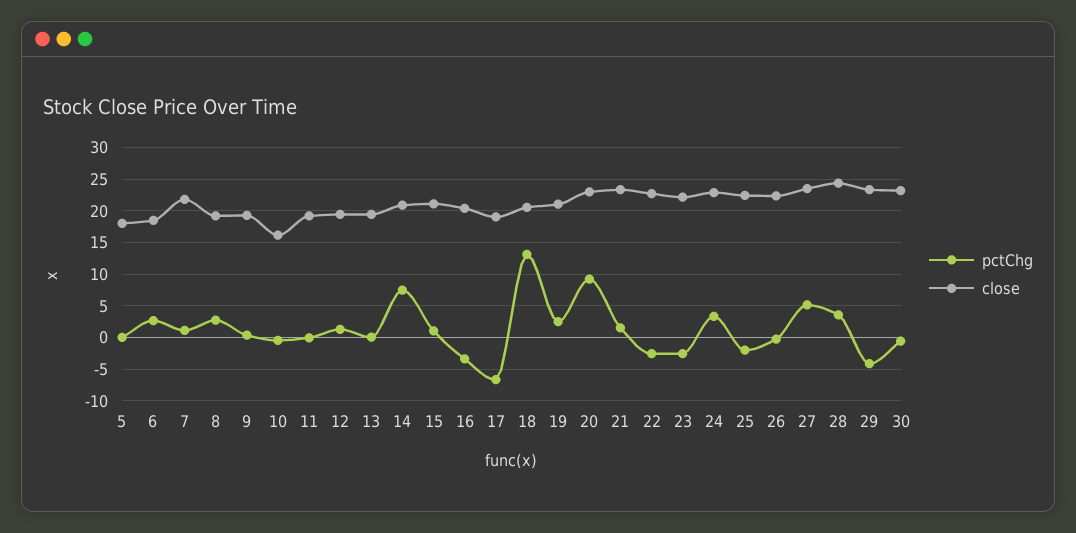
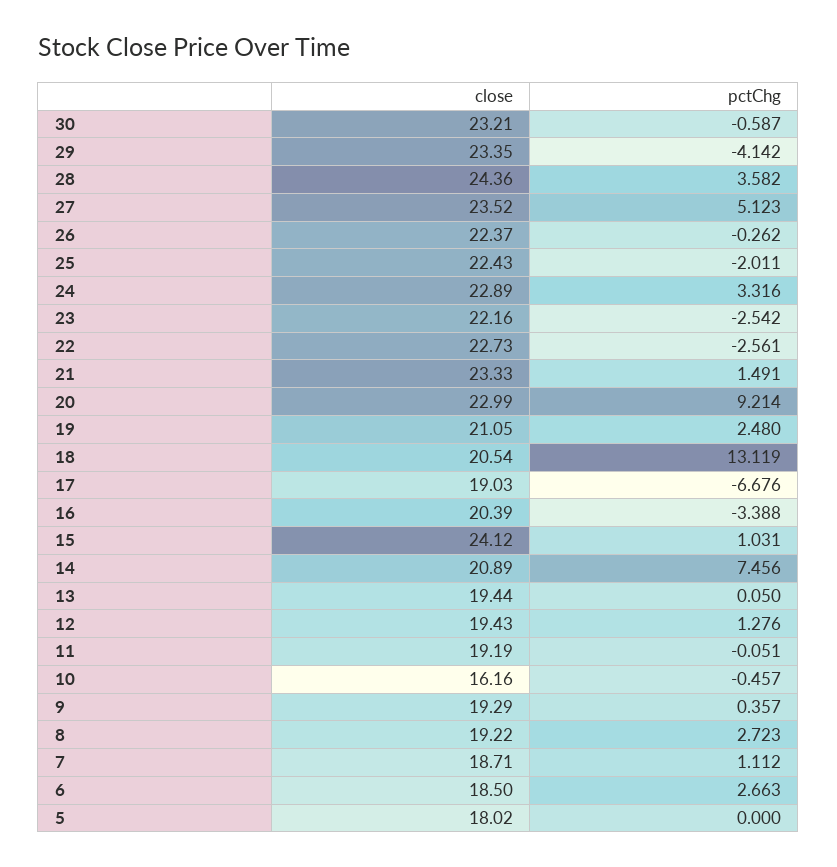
  {
    "pctChg": {
      "5": 0,
      "6": 2.663,
      "7": 1.112,
      "8": 2.723,
      "9": 0.357,
      "10": -0.457,
      "11": -0.051,
      "12": 1.276,
      "13": 0.05,
      "14": 7.456,
      "15": 1.031,
      "16": -3.388,
      "17": -6.676,
      "18": 13.119,
      "19": 2.48,
      "20": 9.214,
      "21": 1.491,
      "22": -2.561,
      "23": -2.542,
      "24": 3.316,
      "25": -2.011,
      "26": -0.262,
      "27": 5.123,
      "28": 3.582,
      "29": -4.142,
      "30": -0.587
    },
    "close": {
      "5": 18.02,
      "6": 18.5,
-     "7": 22,
+     "7": 18.71,
      "8": 19.22,
      "9": 19.29,
      "10": 16.16,
      "11": 19.19,
      "12": 19.43,
      "13": 19.44,
      "14": 20.89,
-     "15": 21,
+     "15": 24.12,
      "16": 20.39,
      "17": 19.03,
      "18": 20.54,
      "19": 21.05,
      "20": 22.99,
      "21": 23.33,
      "22": 22.73,
      "23": 22.16,
      "24": 22.89,
      "25": 22.43,
      "26": 22.37,
      "27": 23.52,
      "28": 24.36,
      "29": 23.35,
      "30": 23.21
    }
  }

